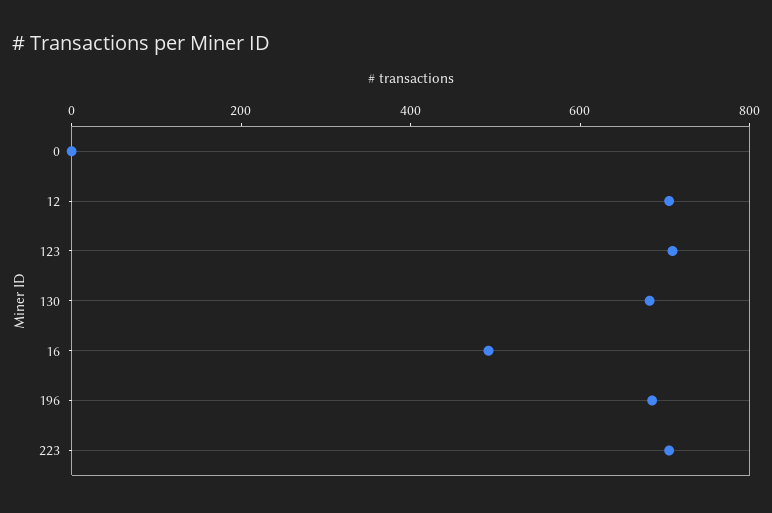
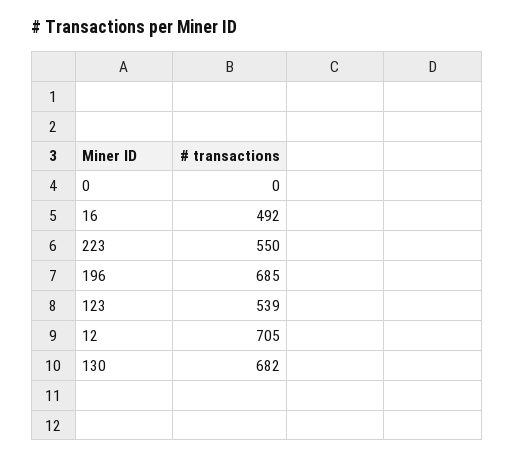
  {
    "0": 0,
    "12": 705,
-   "123": 700,
+   "123": 539,
    "130": 682,
    "16": 492,
    "196": 685,
-   "223": 700
+   "223": 550
  }

